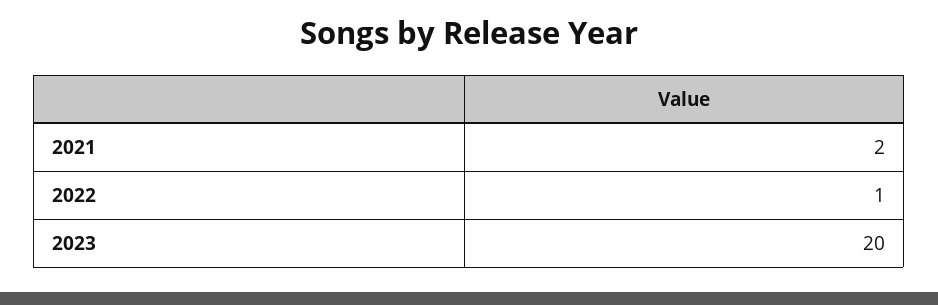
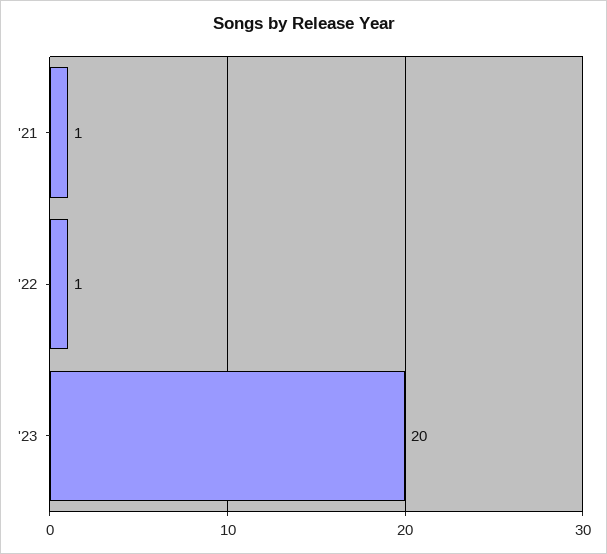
  {
-   "2021": 2,
+   "2021": 1,
    "2022": 1,
    "2023": 20
  }

